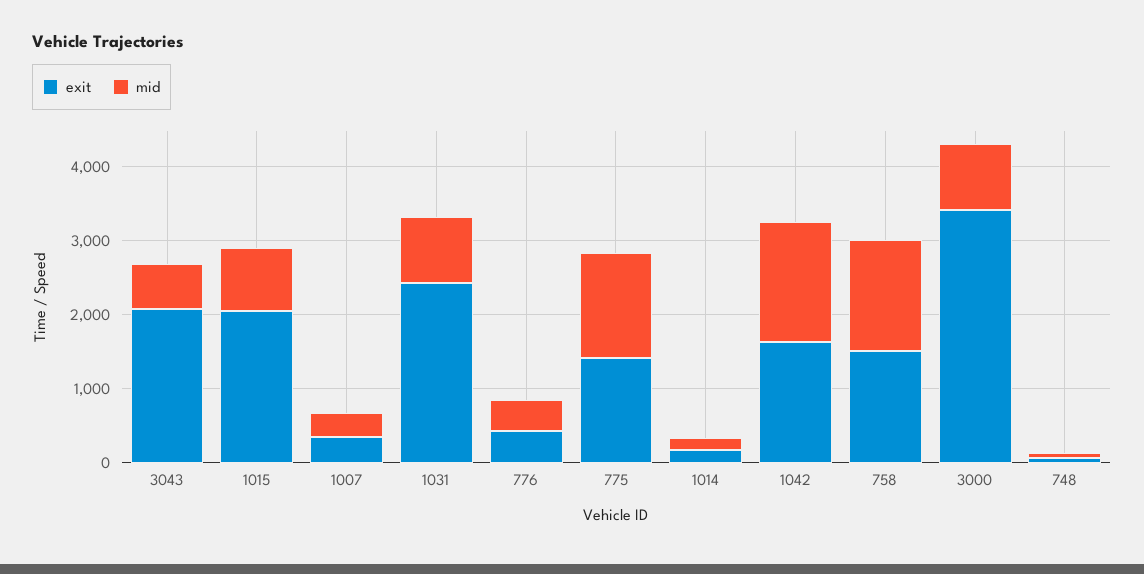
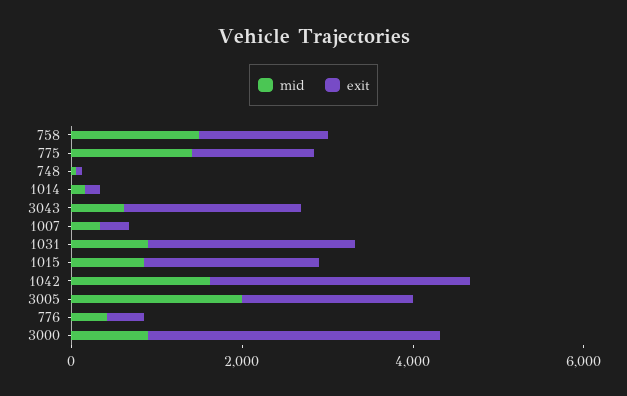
  {
    "exit": {
      "3043": 2000,
      "1015": 2000,
      "1007": 400,
      "1031": 2400,
      "776": 400,
      "775": 1400,
      "1014": 200,
-     "1042": 1600,
+     "1042": 3000,
      "758": 1600,
      "3000": 3400,
-     "748": 0
+     "748": 0,
+     "3005": 2000
    },
    "mid": {
      "3043": 600,
      "1015": 800,
      "1007": 400,
      "1031": 800,
      "776": 400,
      "775": 1400,
      "1014": 200,
      "1042": 1600,
      "758": 1600,
      "3000": 1000,
-     "748": 0
+     "748": 0,
+     "3005": 2000
    }
  }

